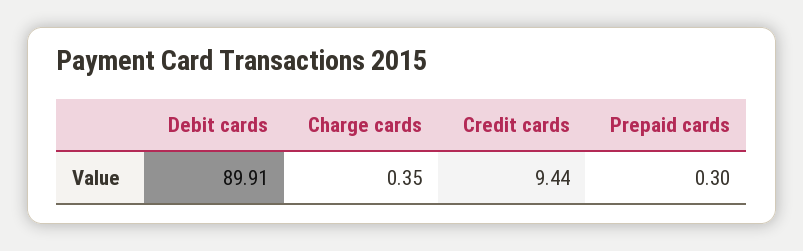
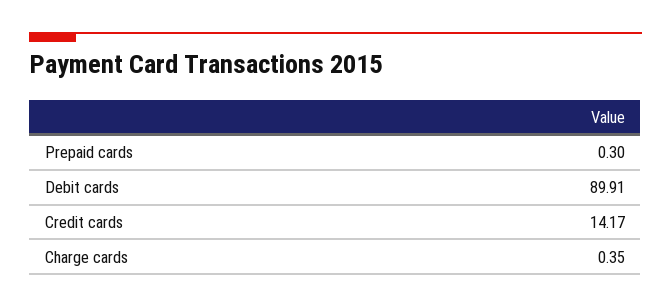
  {
    "Debit cards": 89.91,
    "Charge cards": 0.35,
-   "Credit cards": 9.44,
+   "Credit cards": 14.17,
    "Prepaid cards": 0.3
  }

